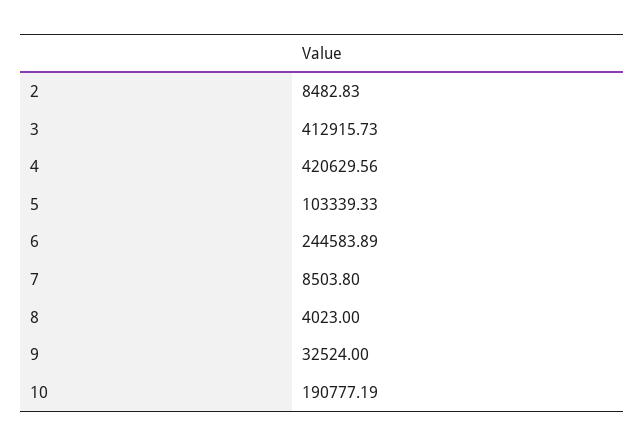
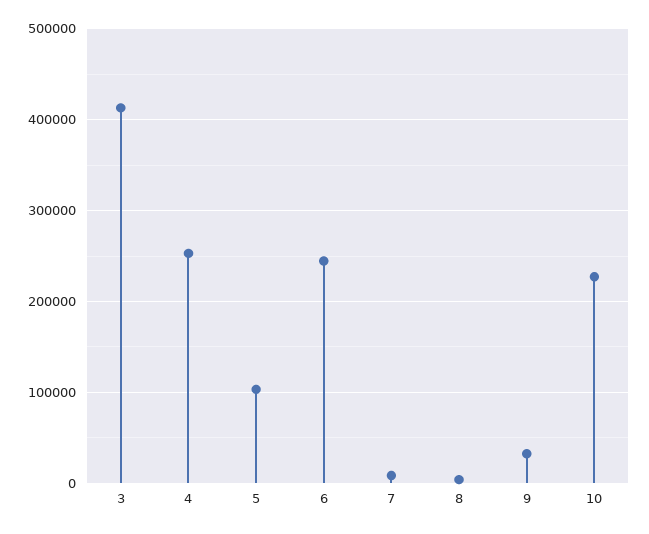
  {
-   "2": 8482.83,
    "3": 412915.73,
-   "4": 420629.56,
+   "4": 250000,
    "5": 103339.33,
    "6": 244583.89,
    "7": 8503.8,
    "8": 4023,
    "9": 32524,
-   "10": 190777.19
+   "10": 230000
  }

